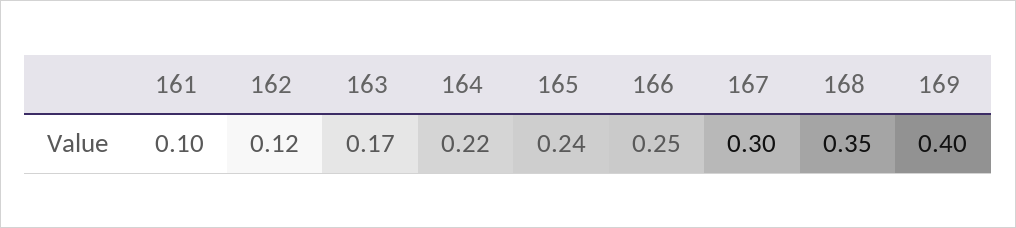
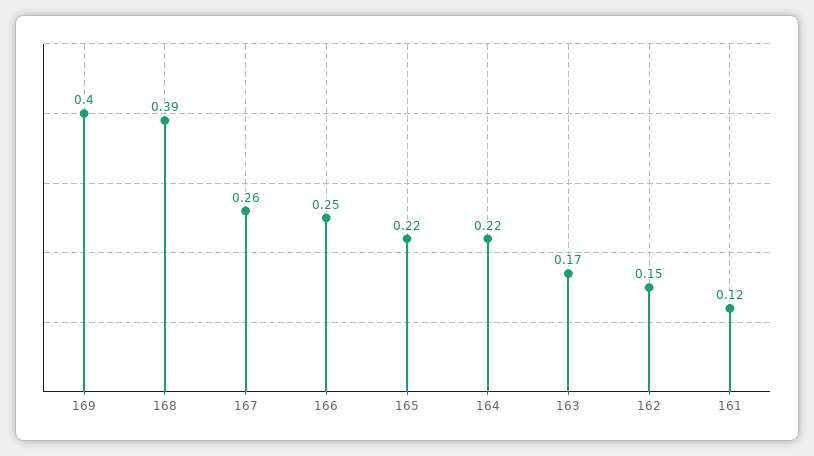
  {
-   "161": 0.1,
+   "161": 0.12,
-   "162": 0.12,
+   "162": 0.15,
    "163": 0.17,
    "164": 0.22,
-   "165": 0.24,
+   "165": 0.22,
    "166": 0.25,
-   "167": 0.3,
+   "167": 0.26,
-   "168": 0.35,
+   "168": 0.39,
    "169": 0.4
  }

